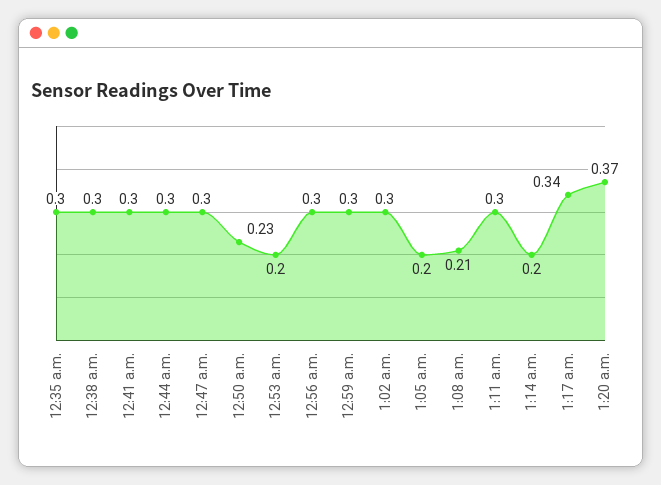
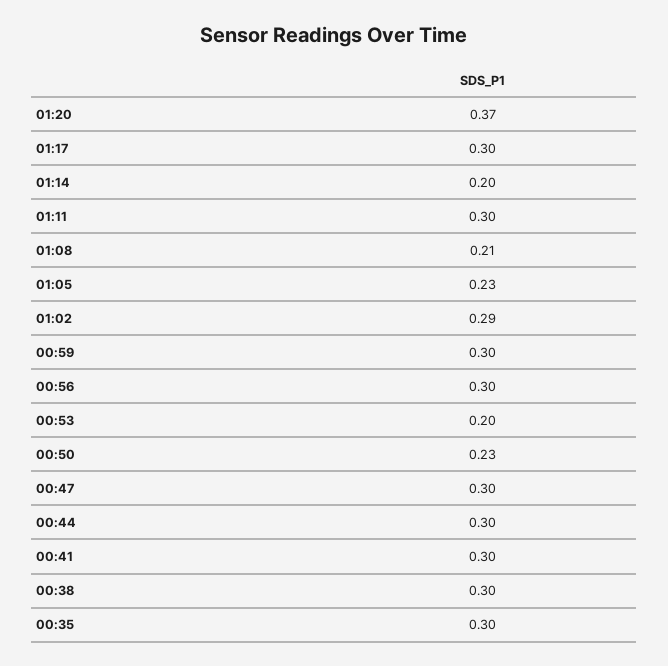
  {
    "12:35 a.m.": 0.3,
    "12:38 a.m.": 0.3,
    "12:41 a.m.": 0.3,
    "12:44 a.m.": 0.3,
    "12:47 a.m.": 0.3,
    "12:50 a.m.": 0.23,
    "12:53 a.m.": 0.2,
    "12:56 a.m.": 0.3,
    "12:59 a.m.": 0.3,
-   "1:02 a.m.": 0.3,
+   "1:02 a.m.": 0.29,
-   "1:05 a.m.": 0.2,
+   "1:05 a.m.": 0.23,
    "1:08 a.m.": 0.21,
    "1:11 a.m.": 0.3,
    "1:14 a.m.": 0.2,
-   "1:17 a.m.": 0.34,
+   "1:17 a.m.": 0.3,
    "1:20 a.m.": 0.37
  }

